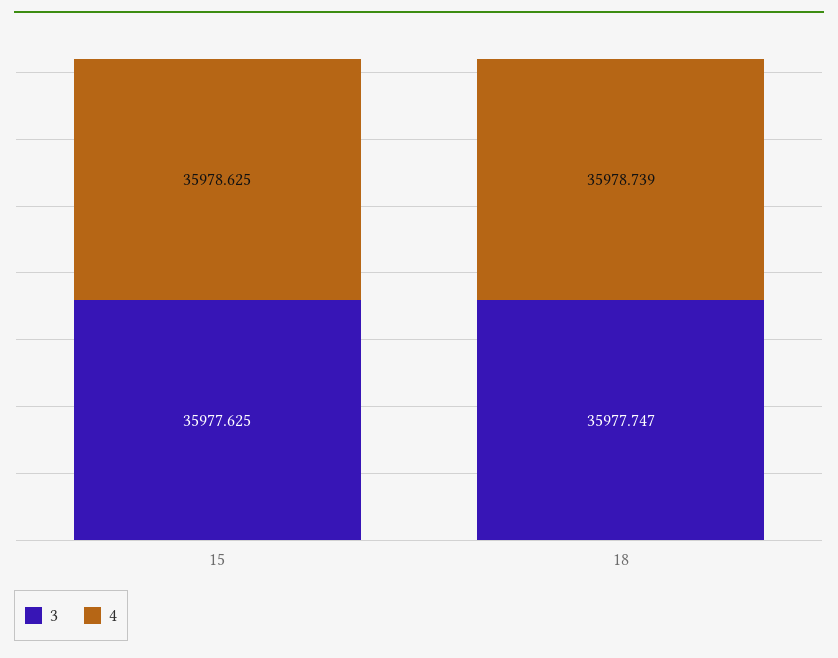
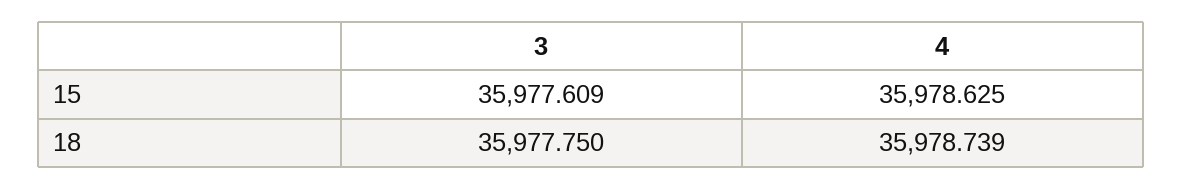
  {
    "3": {
-     "15": 35977.625,
+     "15": 35977.609,
-     "18": 35977.747
+     "18": 35977.75
    },
    "4": {
      "15": 35978.625,
      "18": 35978.739
    }
  }

